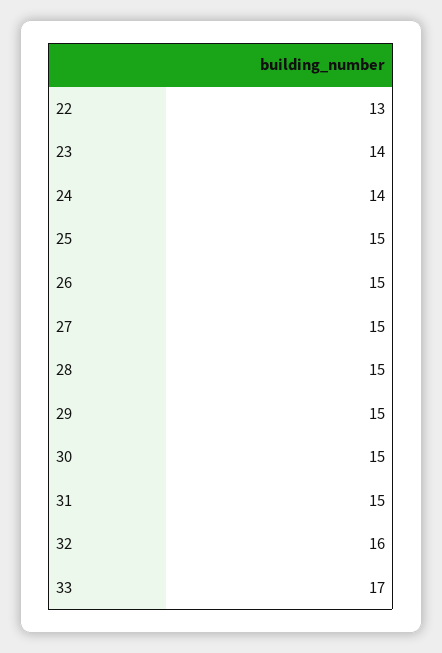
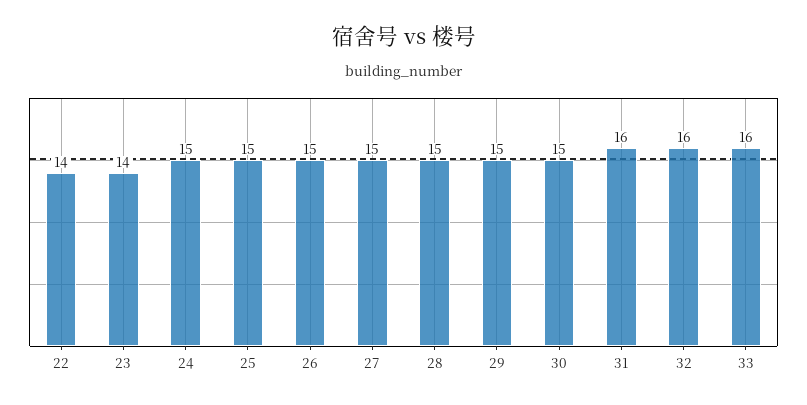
  {
-   "22": 13,
+   "22": 14,
    "23": 14,
-   "24": 14,
+   "24": 15,
    "25": 15,
    "26": 15,
    "27": 15,
    "28": 15,
    "29": 15,
    "30": 15,
-   "31": 15,
+   "31": 16,
    "32": 16,
-   "33": 17
+   "33": 16
  }

